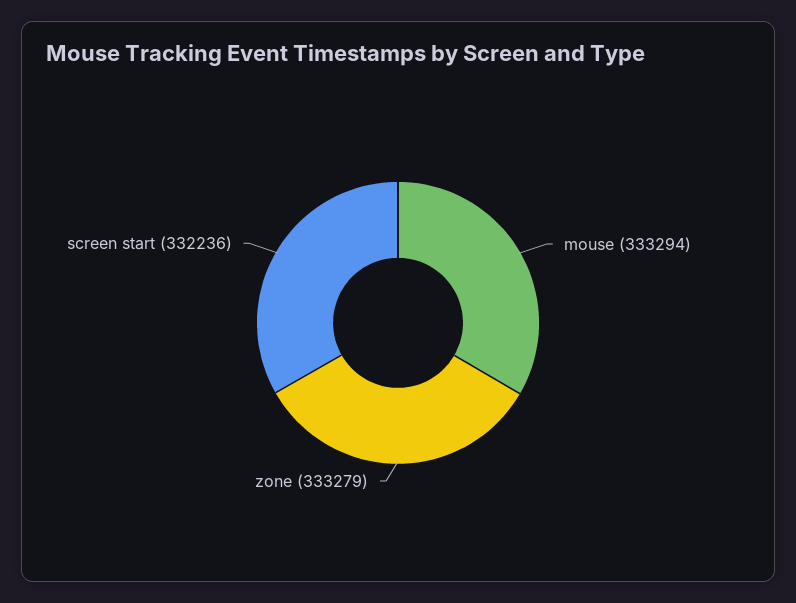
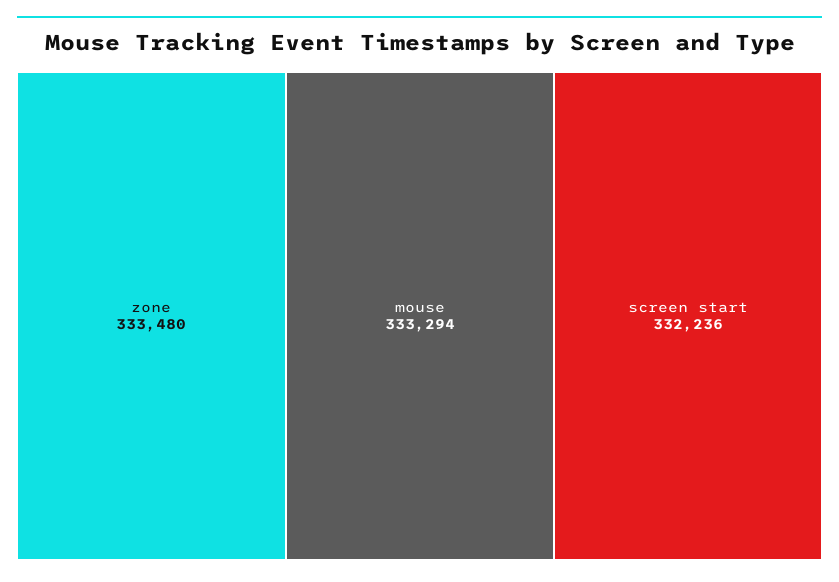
  {
    "mouse": 333294,
-   "zone": 333279,
+   "zone": 333480,
    "screen start": 332236
  }

